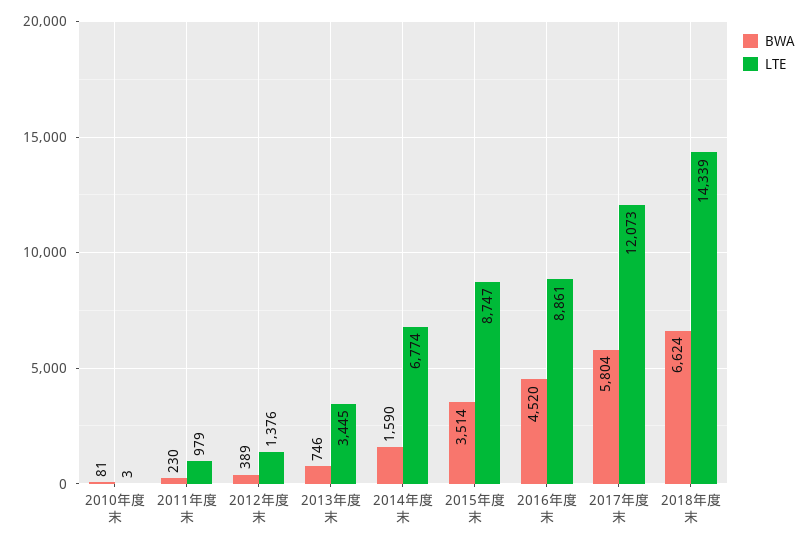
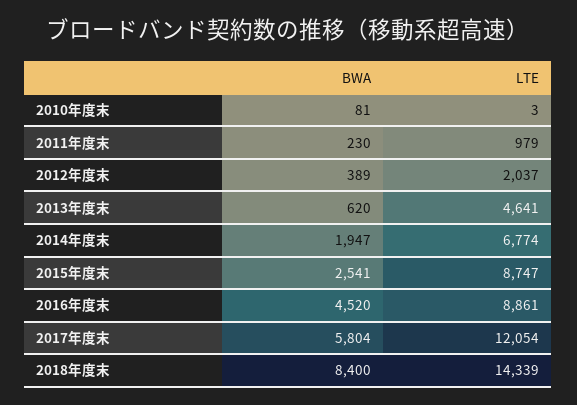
  {
    "BWA": {
      "2010年度末": 81,
      "2011年度末": 230,
      "2012年度末": 389,
-     "2013年度末": 746,
+     "2013年度末": 620,
-     "2014年度末": 1590,
+     "2014年度末": 1947,
-     "2015年度末": 3514,
+     "2015年度末": 2541,
      "2016年度末": 4520,
      "2017年度末": 5804,
-     "2018年度末": 6624
+     "2018年度末": 8400
    },
    "LTE": {
      "2010年度末": 3,
      "2011年度末": 979,
-     "2012年度末": 1376,
+     "2012年度末": 2037,
-     "2013年度末": 3445,
+     "2013年度末": 4641,
      "2014年度末": 6774,
      "2015年度末": 8747,
      "2016年度末": 8861,
-     "2017年度末": 12073,
+     "2017年度末": 12054,
      "2018年度末": 14339
    }
  }

